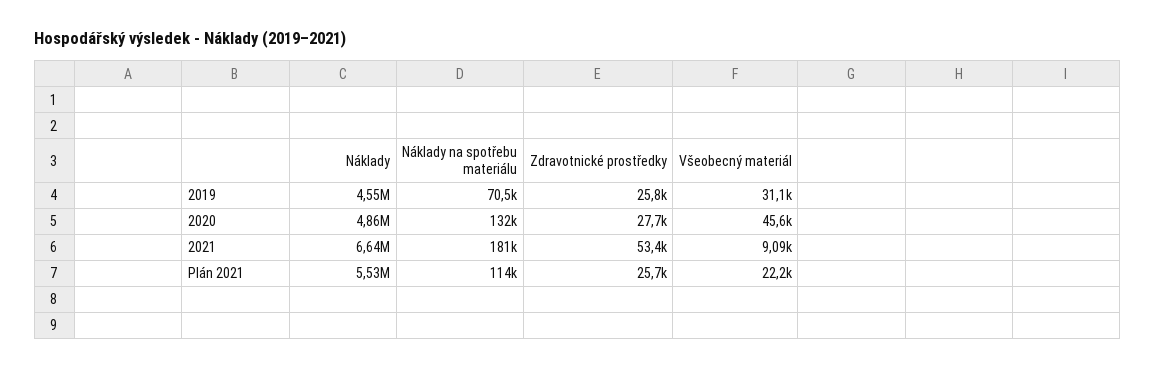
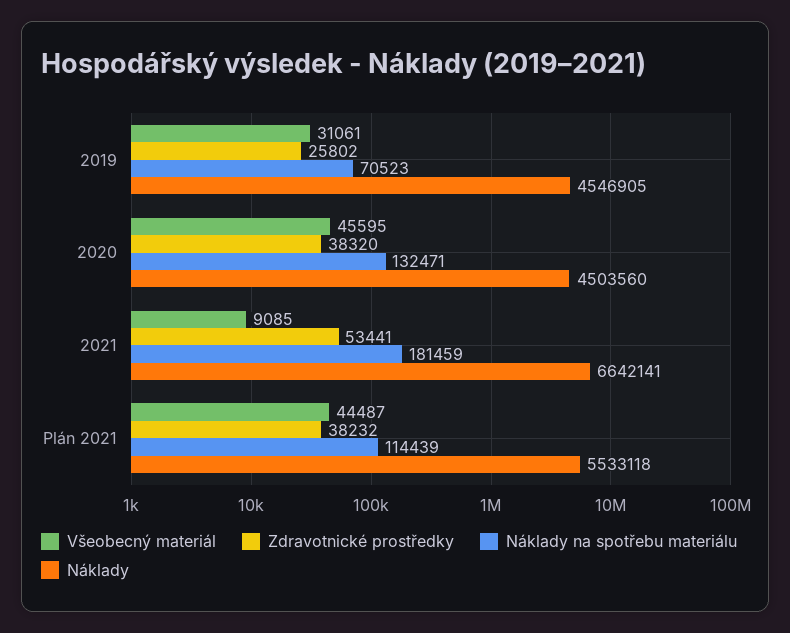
  {
    "Náklady": {
      "2019": 4546905,
-     "2020": 4860000,
+     "2020": 4503560,
      "2021": 6642141,
      "Plán 2021": 5533118
    },
    "Náklady na spotřebu materiálu": {
      "2019": 70523,
      "2020": 132471,
      "2021": 181459,
      "Plán 2021": 114439
    },
    "Zdravotnické prostředky": {
      "2019": 25802,
-     "2020": 27700,
+     "2020": 38320,
      "2021": 53441,
-     "Plán 2021": 25700
+     "Plán 2021": 38232
    },
    "Všeobecný materiál": {
      "2019": 31061,
      "2020": 45595,
      "2021": 9085,
-     "Plán 2021": 22200
+     "Plán 2021": 44487
    }
  }

